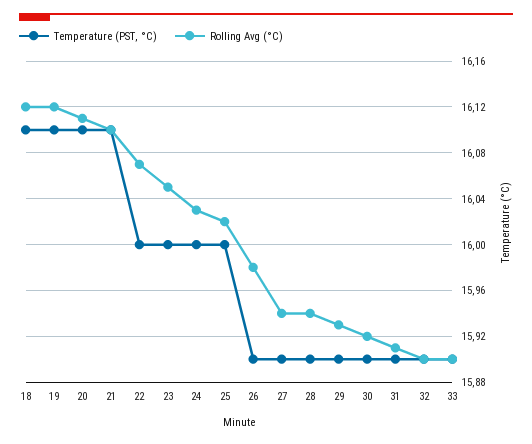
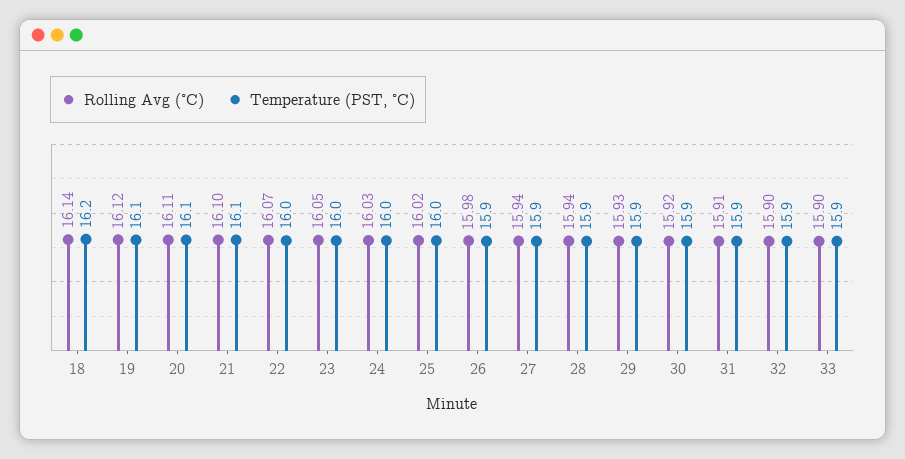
  {
    "Temperature (PST, °C)": {
-     "18": 16.1,
+     "18": 16.2,
      "19": 16.1,
      "20": 16.1,
      "21": 16.1,
      "22": 16,
      "23": 16,
      "24": 16,
      "25": 16,
      "26": 15.9,
      "27": 15.9,
      "28": 15.9,
      "29": 15.9,
      "30": 15.9,
      "31": 15.9,
      "32": 15.9,
      "33": 15.9
    },
    "Rolling Avg (°C)": {
-     "18": 16.12,
+     "18": 16.14,
      "19": 16.12,
      "20": 16.11,
      "21": 16.1,
      "22": 16.07,
      "23": 16.05,
      "24": 16.03,
      "25": 16.02,
      "26": 15.98,
      "27": 15.94,
      "28": 15.94,
      "29": 15.93,
      "30": 15.92,
      "31": 15.91,
      "32": 15.9,
      "33": 15.9
    }
  }

